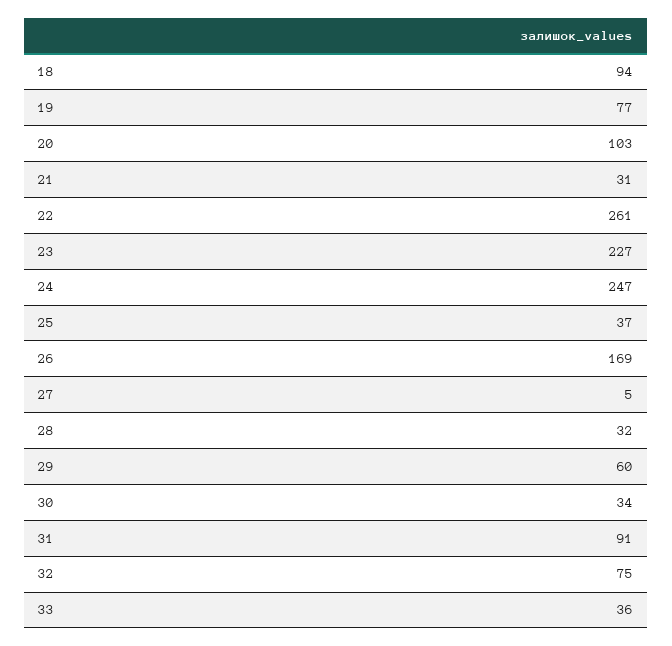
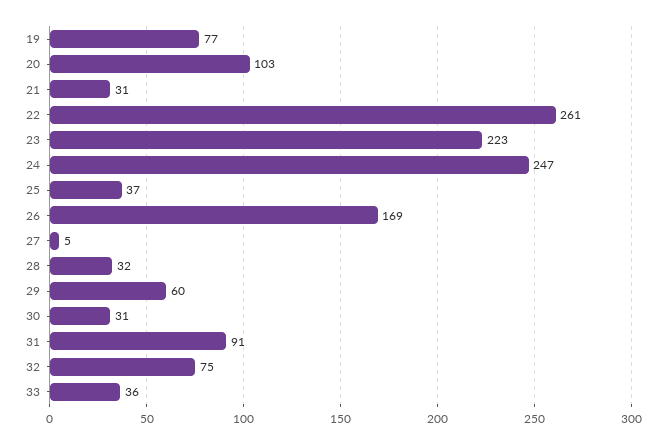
  {
-   "18": 94,
    "19": 77,
    "20": 103,
    "21": 31,
    "22": 261,
-   "23": 227,
+   "23": 223,
    "24": 247,
    "25": 37,
    "26": 169,
    "27": 5,
    "28": 32,
    "29": 60,
-   "30": 34,
+   "30": 31,
    "31": 91,
    "32": 75,
    "33": 36
  }

